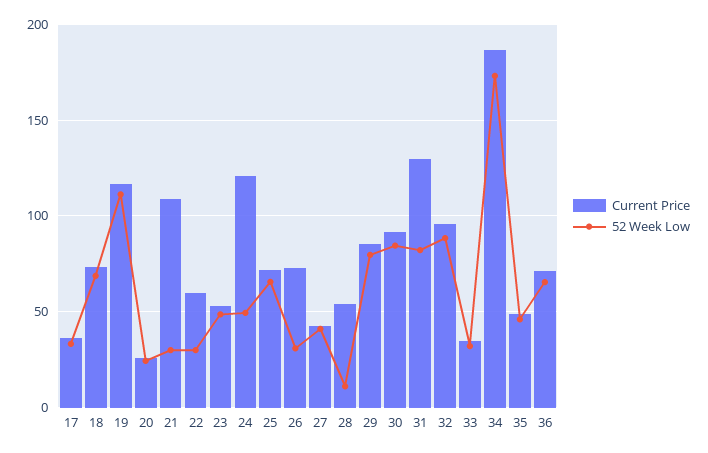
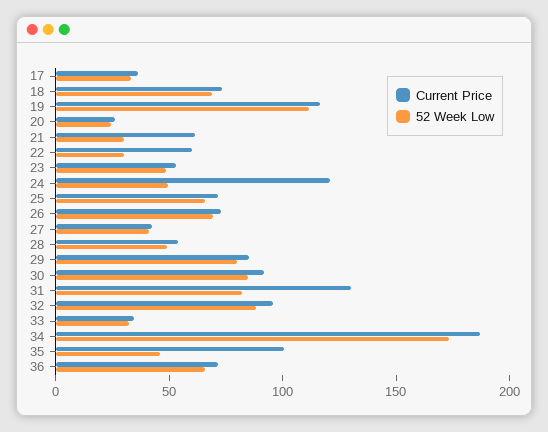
  {
    "Current Price": {
      "17": 35,
      "18": 75,
      "19": 115,
      "20": 25,
-     "21": 110,
+     "21": 60,
      "22": 60,
      "23": 55,
      "24": 120,
      "25": 70,
      "26": 75,
      "27": 45,
      "28": 55,
      "29": 85,
      "30": 90,
      "31": 130,
      "32": 95,
      "33": 35,
      "34": 185,
-     "35": 50,
+     "35": 100,
      "36": 70
    },
    "52 Week Low": {
      "17": 35,
      "18": 70,
      "19": 110,
      "20": 25,
      "21": 30,
      "22": 30,
      "23": 50,
      "24": 50,
      "25": 65,
-     "26": 30,
+     "26": 70,
      "27": 40,
-     "28": 10,
+     "28": 50,
      "29": 80,
      "30": 85,
      "31": 80,
      "32": 90,
      "33": 30,
      "34": 175,
      "35": 45,
      "36": 65
    }
  }

